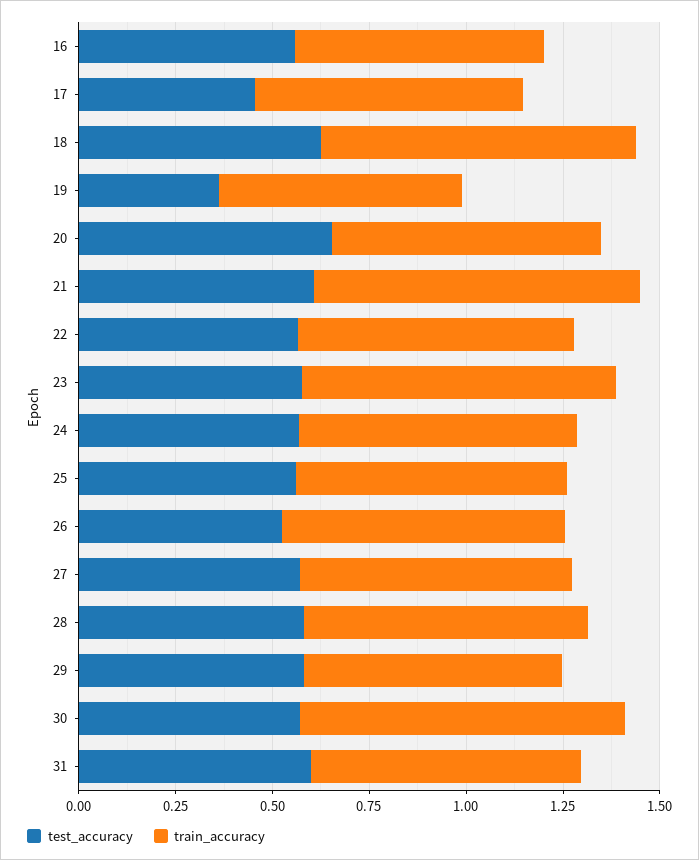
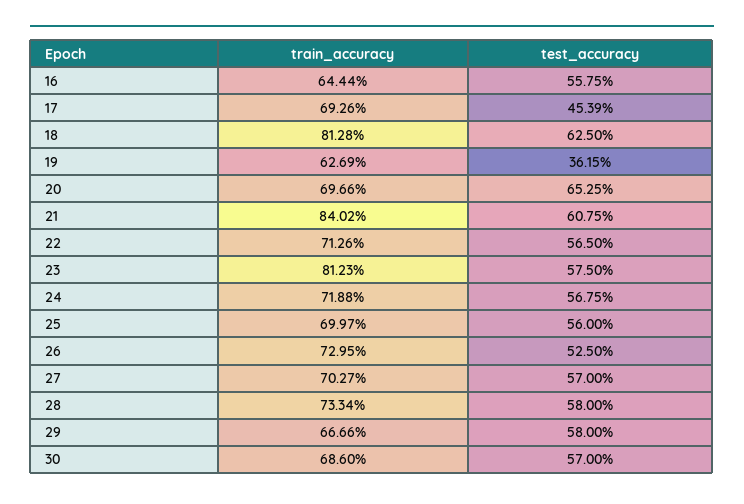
  {
    "test_accuracy": {
      "16": 0.5575,
      "17": 0.4539,
      "18": 0.625,
      "19": 0.3615,
      "20": 0.6525,
      "21": 0.6075,
      "22": 0.565,
      "23": 0.575,
      "24": 0.5675,
      "25": 0.56,
      "26": 0.525,
      "27": 0.57,
      "28": 0.58,
      "29": 0.58,
-     "30": 0.57,
+     "30": 0.57
-     "31": 0.6
    },
    "train_accuracy": {
      "16": 0.6444,
      "17": 0.6926,
      "18": 0.8128,
      "19": 0.6269,
      "20": 0.6966,
      "21": 0.8402,
      "22": 0.7126,
      "23": 0.8123,
      "24": 0.7188,
      "25": 0.6997,
      "26": 0.7295,
      "27": 0.7027,
      "28": 0.7334,
      "29": 0.6666,
-     "30": 0.85,
+     "30": 0.686
-     "31": 0.7
    }
  }

